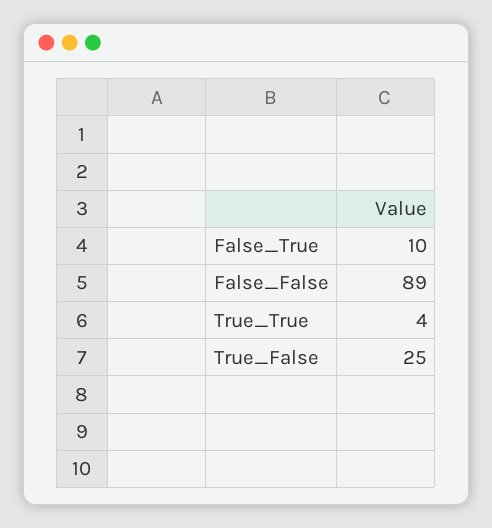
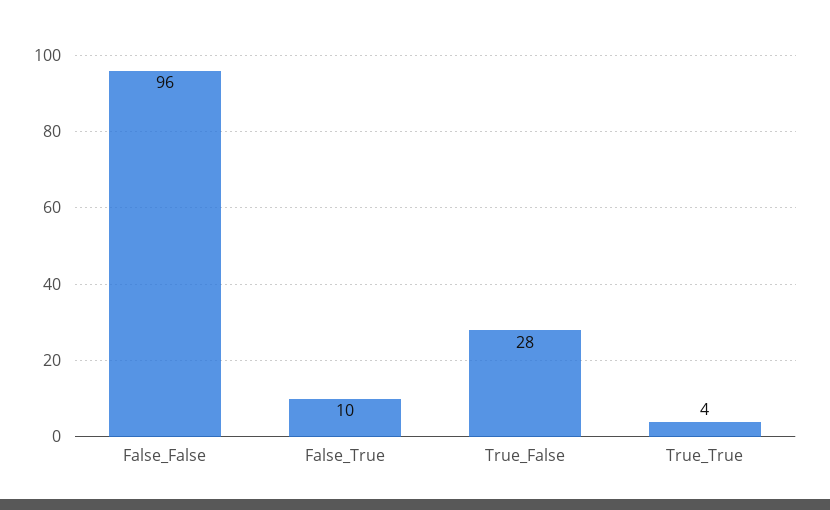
  {
    "False_True": 10,
-   "False_False": 89,
+   "False_False": 96,
    "True_True": 4,
-   "True_False": 25
+   "True_False": 28
  }

